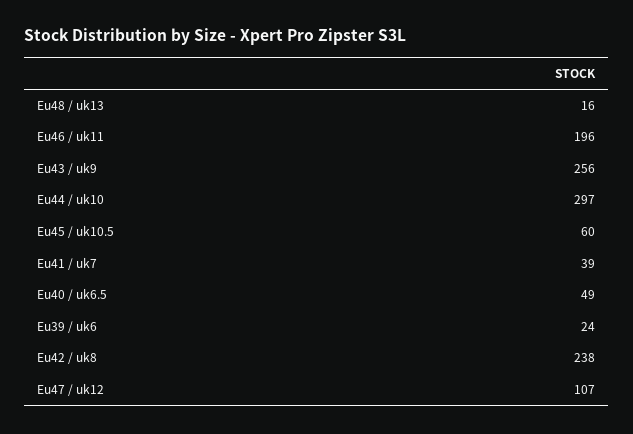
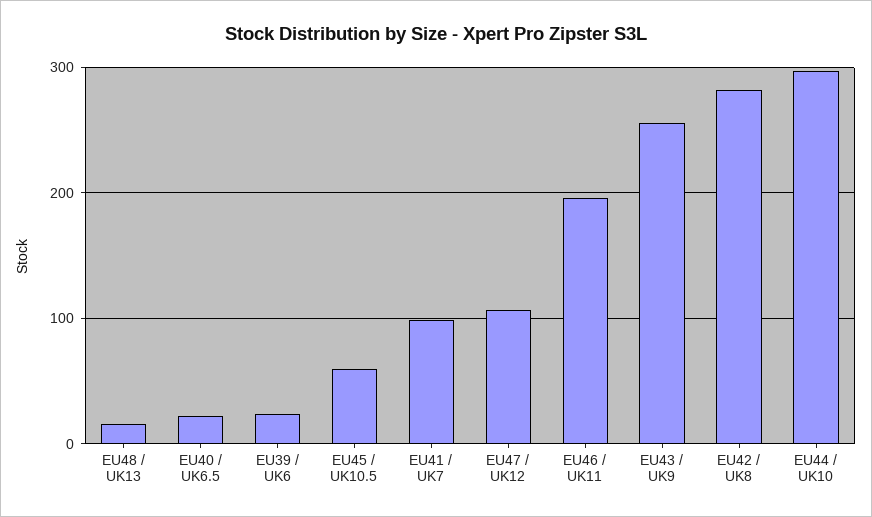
  {
    "Eu48 / uk13": 16,
    "Eu46 / uk11": 196,
    "Eu43 / uk9": 256,
    "Eu44 / uk10": 297,
    "Eu45 / uk10.5": 60,
-   "Eu41 / uk7": 39,
+   "Eu41 / uk7": 100,
-   "Eu40 / uk6.5": 49,
+   "Eu40 / uk6.5": 20,
    "Eu39 / uk6": 24,
-   "Eu42 / uk8": 238,
+   "Eu42 / uk8": 280,
    "Eu47 / uk12": 107
  }

